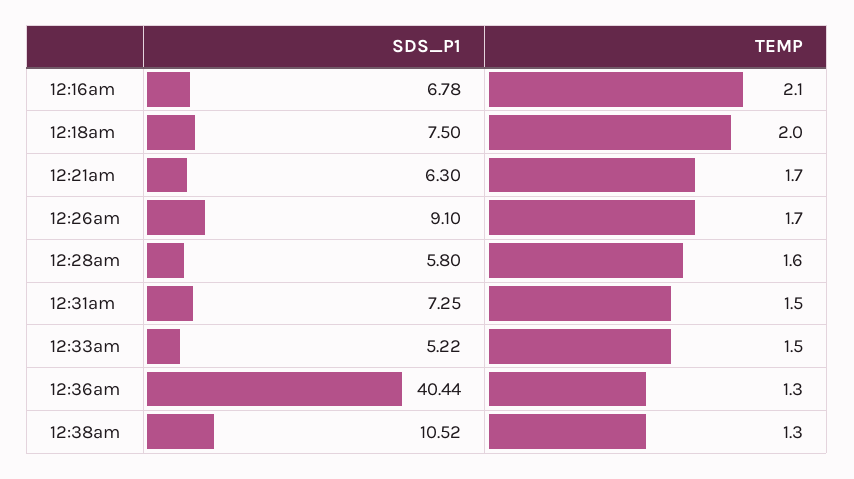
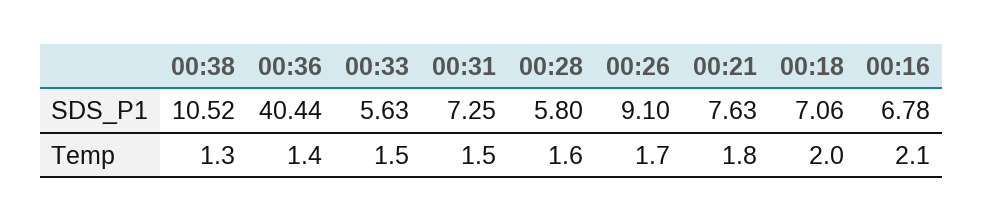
  {
    "SDS_P1": {
      "12:16am": 6.78,
-     "12:18am": 7.5,
+     "12:18am": 7.06,
-     "12:21am": 6.3,
+     "12:21am": 7.63,
      "12:26am": 9.1,
      "12:28am": 5.8,
      "12:31am": 7.25,
-     "12:33am": 5.22,
+     "12:33am": 5.63,
      "12:36am": 40.44,
      "12:38am": 10.52
    },
    "TEMP": {
      "12:16am": 2.1,
      "12:18am": 2,
-     "12:21am": 1.7,
+     "12:21am": 1.8,
      "12:26am": 1.7,
      "12:28am": 1.6,
      "12:31am": 1.5,
      "12:33am": 1.5,
-     "12:36am": 1.3,
+     "12:36am": 1.4,
      "12:38am": 1.3
    }
  }

